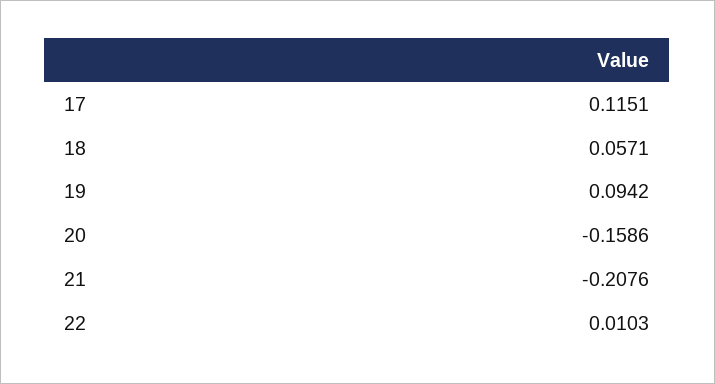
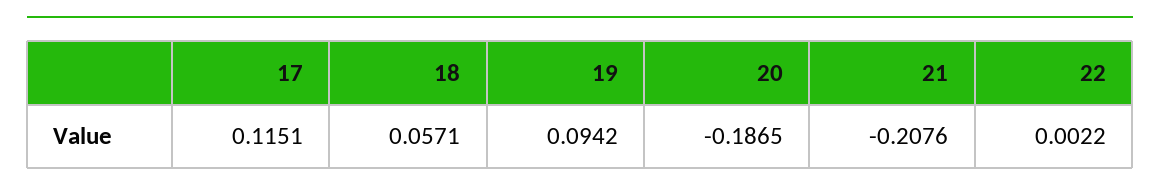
  {
    "17": 0.1151,
    "18": 0.0571,
    "19": 0.0942,
-   "20": -0.1586,
+   "20": -0.1865,
    "21": -0.2076,
-   "22": 0.0103
+   "22": 0.0022
  }

